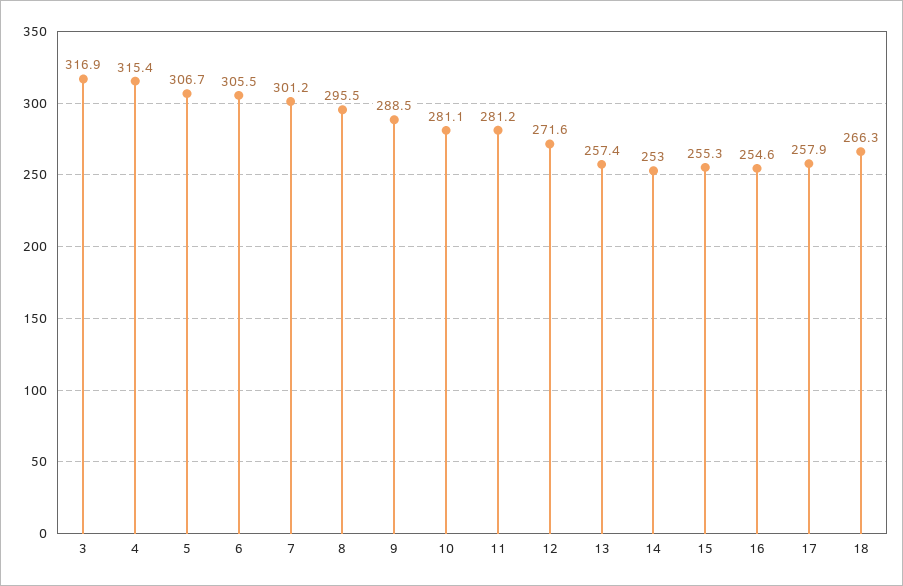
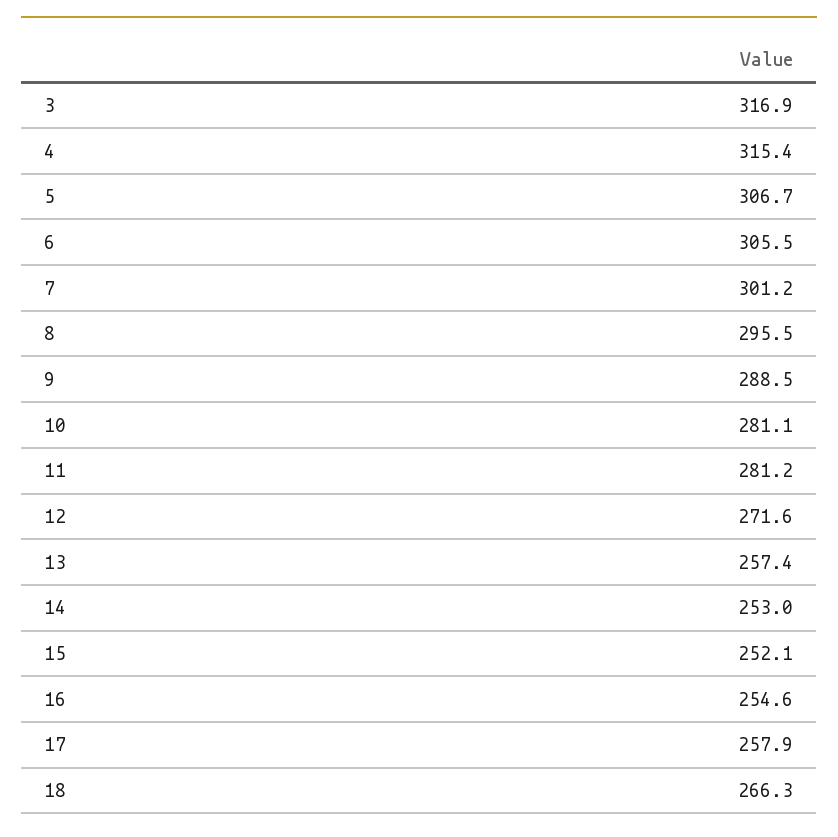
  {
    "3": 316.9,
    "4": 315.4,
    "5": 306.7,
    "6": 305.5,
    "7": 301.2,
    "8": 295.5,
    "9": 288.5,
    "10": 281.1,
    "11": 281.2,
    "12": 271.6,
    "13": 257.4,
    "14": 253,
-   "15": 255.3,
+   "15": 252.1,
    "16": 254.6,
    "17": 257.9,
    "18": 266.3
  }

